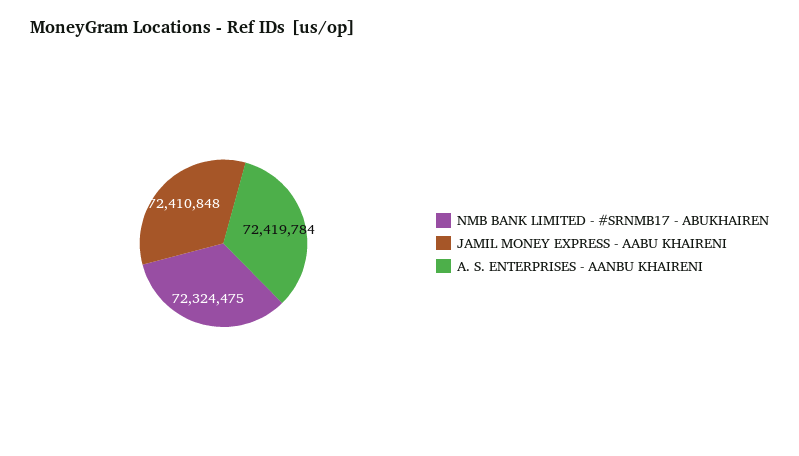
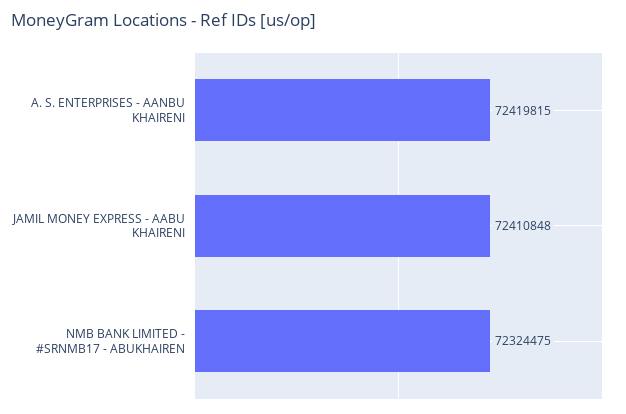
  {
    "NMB BANK LIMITED - #SRNMB17 - ABUKHAIREN": 72324475,
    "JAMIL MONEY EXPRESS - AABU KHAIRENI": 72410848,
-   "A. S. ENTERPRISES - AANBU KHAIRENI": 72419784
+   "A. S. ENTERPRISES - AANBU KHAIRENI": 72419815
  }

